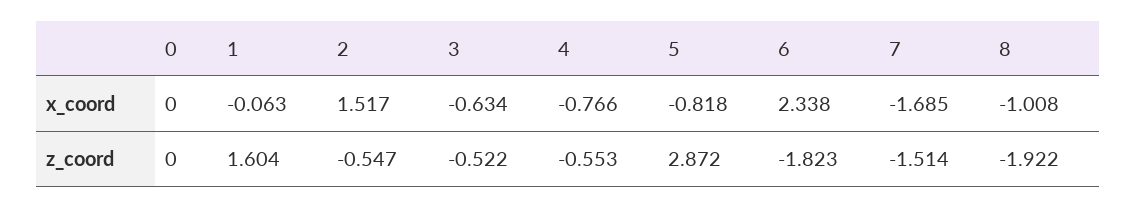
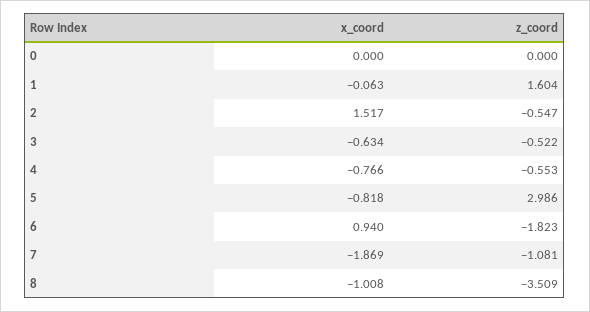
  {
    "0": {
      "x_coord": 0,
      "z_coord": 0
    },
    "1": {
      "x_coord": -0.063,
      "z_coord": 1.604
    },
    "2": {
      "x_coord": 1.517,
      "z_coord": -0.547
    },
    "3": {
      "x_coord": -0.634,
      "z_coord": -0.522
    },
    "4": {
      "x_coord": -0.766,
      "z_coord": -0.553
    },
    "5": {
      "x_coord": -0.818,
-     "z_coord": 2.872
+     "z_coord": 2.986
    },
    "6": {
-     "x_coord": 2.338,
+     "x_coord": 0.94,
      "z_coord": -1.823
    },
    "7": {
-     "x_coord": -1.685,
+     "x_coord": -1.869,
-     "z_coord": -1.514
+     "z_coord": -1.081
    },
    "8": {
      "x_coord": -1.008,
-     "z_coord": -1.922
+     "z_coord": -3.509
    }
  }

